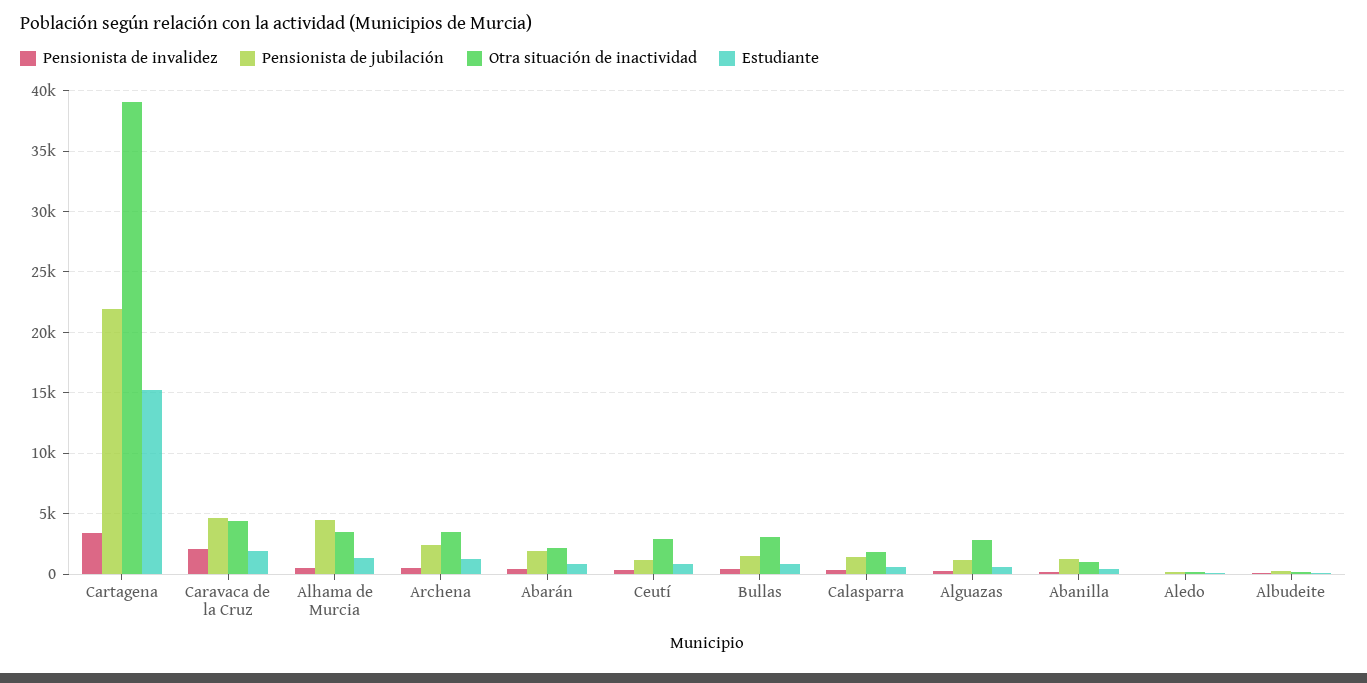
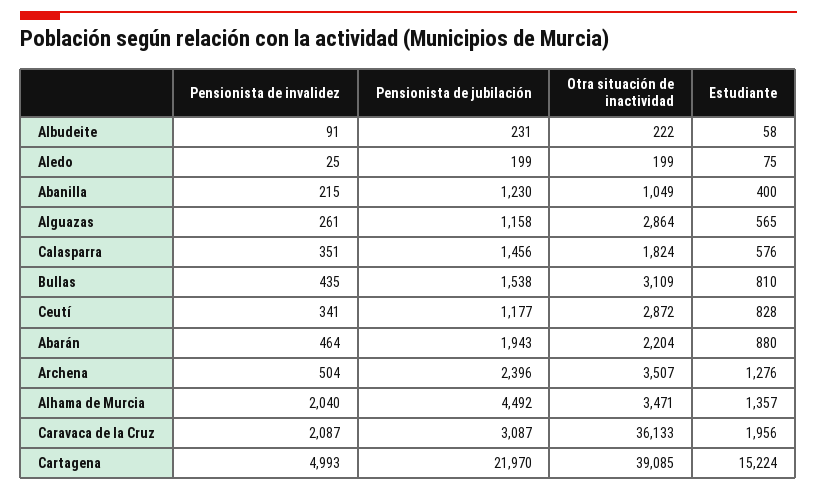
  {
    "Pensionista de invalidez": {
-     "Cartagena": 3500,
+     "Cartagena": 4993,
      "Caravaca de la Cruz": 2087,
-     "Alhama de Murcia": 500,
+     "Alhama de Murcia": 2040,
      "Archena": 504,
      "Abarán": 464,
      "Ceutí": 341,
      "Bullas": 435,
      "Calasparra": 351,
      "Alguazas": 261,
      "Abanilla": 215,
      "Aledo": 25,
      "Albudeite": 91
    },
    "Pensionista de jubilación": {
      "Cartagena": 21970,
-     "Caravaca de la Cruz": 4500,
+     "Caravaca de la Cruz": 3087,
      "Alhama de Murcia": 4492,
      "Archena": 2396,
      "Abarán": 1943,
      "Ceutí": 1177,
      "Bullas": 1538,
      "Calasparra": 1456,
      "Alguazas": 1158,
      "Abanilla": 1230,
      "Aledo": 199,
      "Albudeite": 231
    },
    "Otra situación de inactividad": {
      "Cartagena": 39085,
-     "Caravaca de la Cruz": 4500,
+     "Caravaca de la Cruz": 36133,
      "Alhama de Murcia": 3471,
      "Archena": 3507,
      "Abarán": 2204,
      "Ceutí": 2872,
      "Bullas": 3109,
      "Calasparra": 1824,
      "Alguazas": 2864,
      "Abanilla": 1049,
      "Aledo": 199,
      "Albudeite": 222
    },
    "Estudiante": {
      "Cartagena": 15224,
      "Caravaca de la Cruz": 1956,
      "Alhama de Murcia": 1357,
      "Archena": 1276,
      "Abarán": 880,
      "Ceutí": 828,
      "Bullas": 810,
      "Calasparra": 576,
      "Alguazas": 565,
      "Abanilla": 400,
      "Aledo": 75,
      "Albudeite": 58
    }
  }

